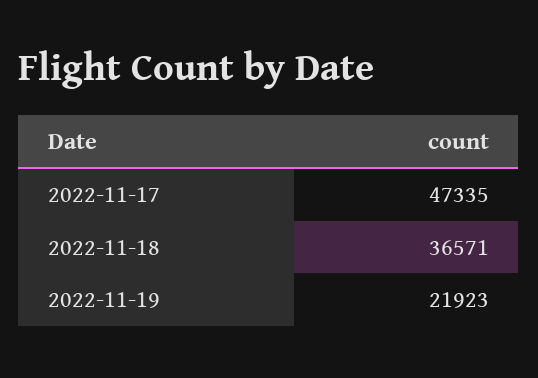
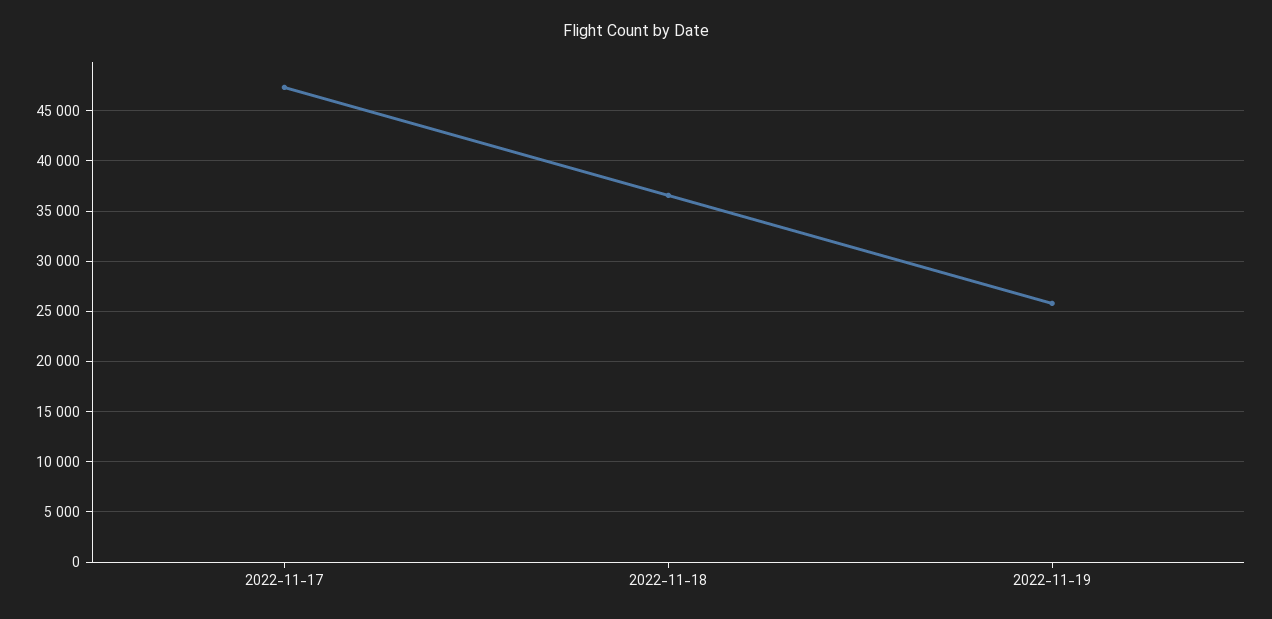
  {
    "2022-11-17": 47335,
    "2022-11-18": 36571,
-   "2022-11-19": 21923
+   "2022-11-19": 26000
  }

